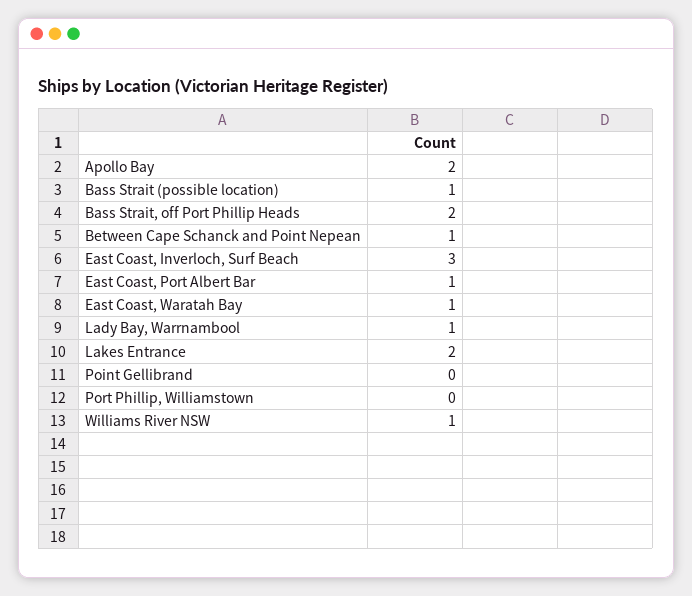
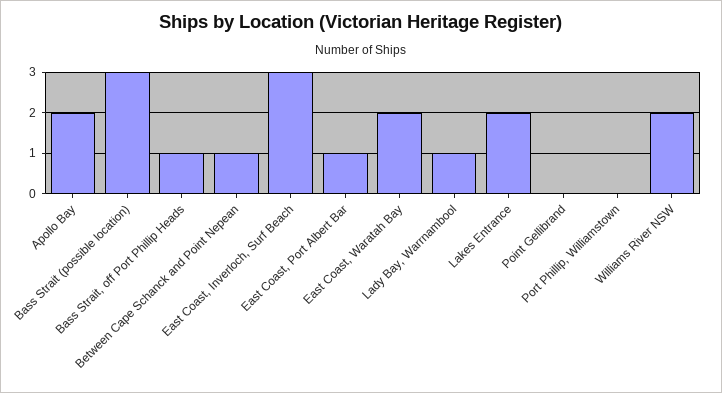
  {
    "Apollo Bay": 2,
-   "Bass Strait (possible location)": 1,
+   "Bass Strait (possible location)": 3,
-   "Bass Strait, off Port Phillip Heads": 2,
+   "Bass Strait, off Port Phillip Heads": 1,
    "Between Cape Schanck and Point Nepean": 1,
    "East Coast, Inverloch, Surf Beach": 3,
    "East Coast, Port Albert Bar": 1,
-   "East Coast, Waratah Bay": 1,
+   "East Coast, Waratah Bay": 2,
    "Lady Bay, Warrnambool": 1,
    "Lakes Entrance": 2,
    "Point Gellibrand": 0,
    "Port Phillip, Williamstown": 0,
-   "Williams River NSW": 1
+   "Williams River NSW": 2
  }

